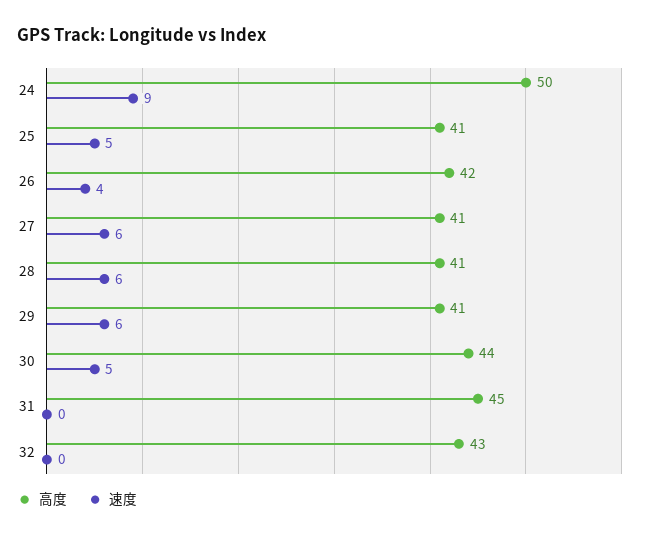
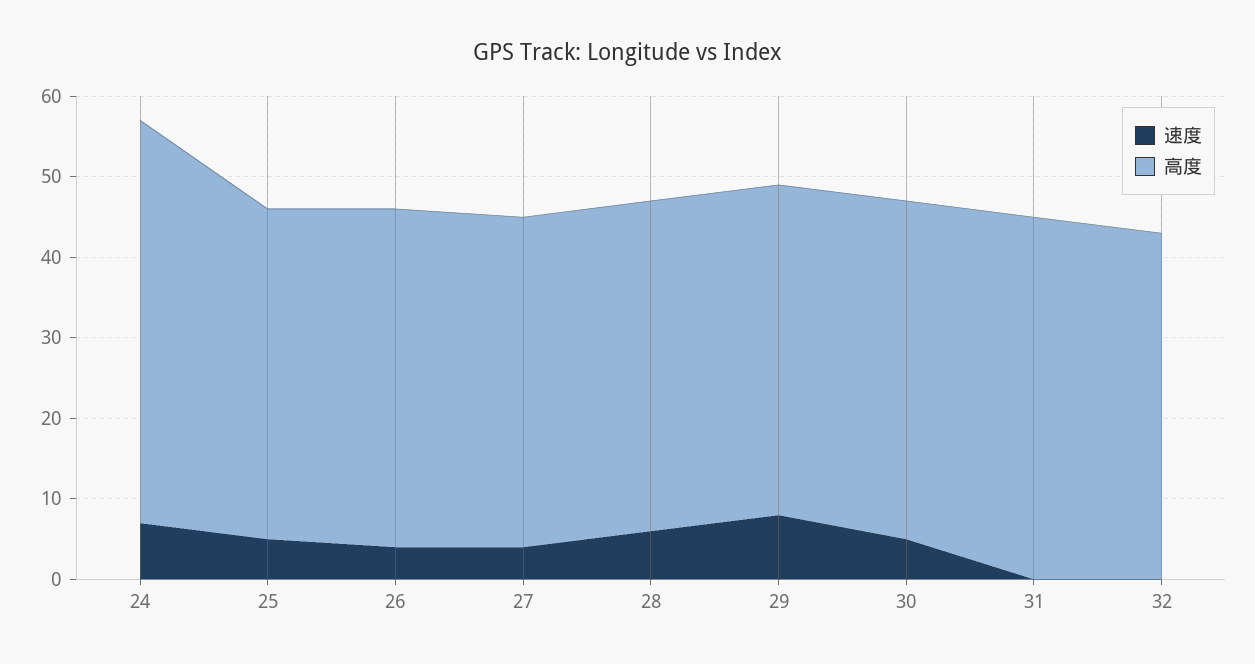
  {
    "高度": {
      "24": 50,
      "25": 41,
      "26": 42,
      "27": 41,
      "28": 41,
      "29": 41,
-     "30": 44,
+     "30": 42,
      "31": 45,
      "32": 43
    },
    "速度": {
-     "24": 9,
+     "24": 7,
      "25": 5,
      "26": 4,
-     "27": 6,
+     "27": 4,
      "28": 6,
-     "29": 6,
+     "29": 8,
      "30": 5,
      "31": 0,
      "32": 0
    }
  }

